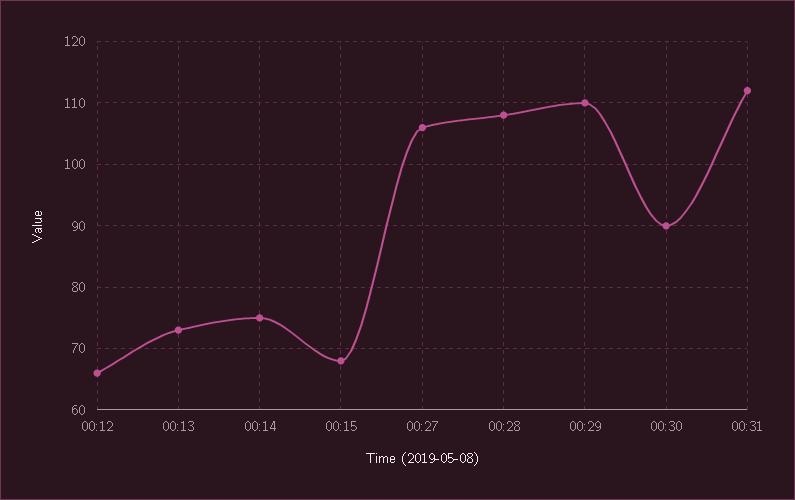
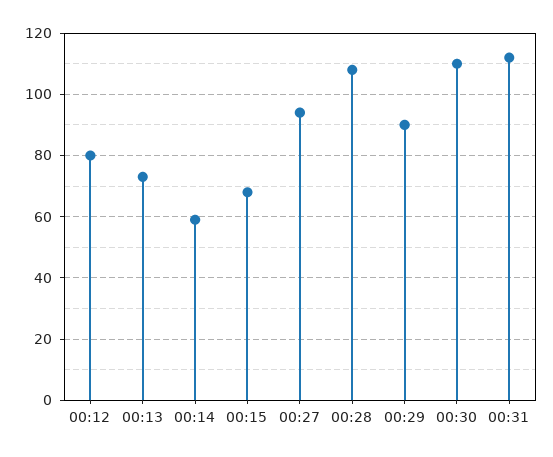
  {
-   "00:12": 66,
+   "00:12": 80,
    "00:13": 73,
-   "00:14": 75,
+   "00:14": 60,
    "00:15": 68,
-   "00:27": 106,
+   "00:27": 95,
    "00:28": 108,
-   "00:29": 110,
+   "00:29": 90,
-   "00:30": 90,
+   "00:30": 110,
    "00:31": 112
  }

